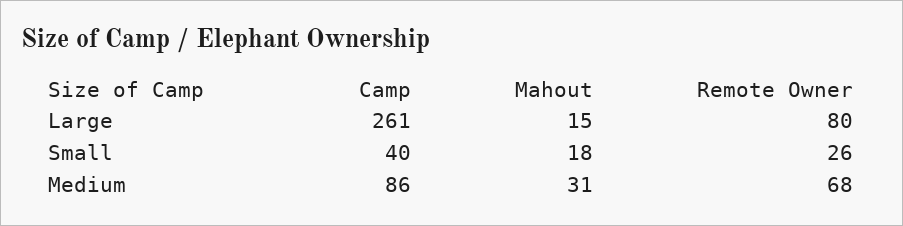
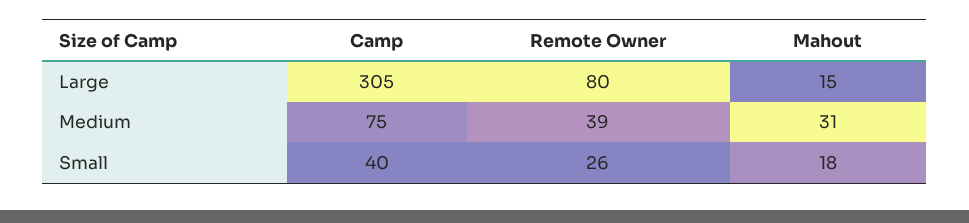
  {
    "Camp": {
-     "Large": 261,
+     "Large": 305,
      "Small": 40,
-     "Medium": 86
+     "Medium": 75
    },
    "Mahout": {
      "Large": 15,
      "Small": 18,
      "Medium": 31
    },
    "Remote Owner": {
      "Large": 80,
      "Small": 26,
-     "Medium": 68
+     "Medium": 39
    }
  }

